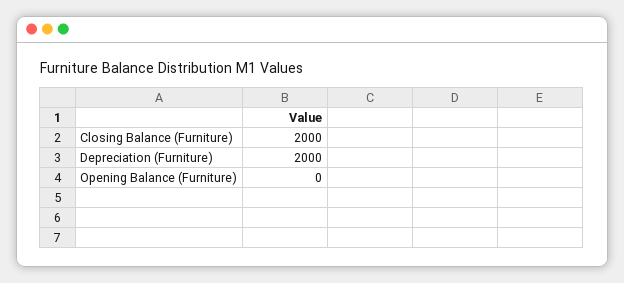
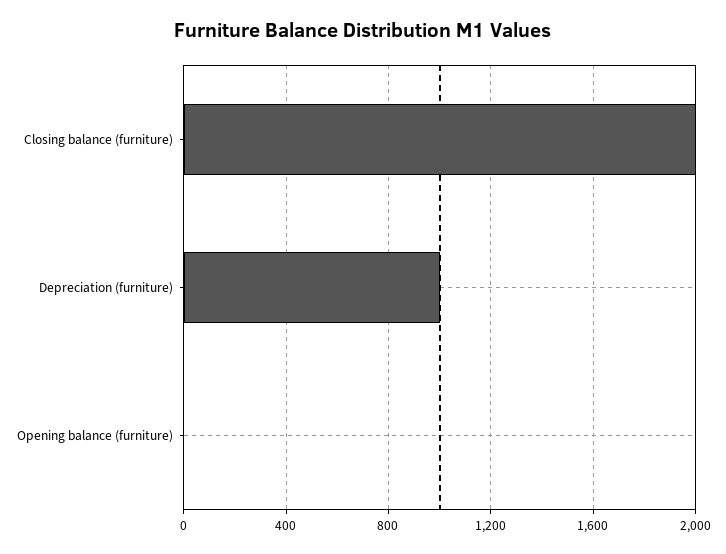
  {
    "Closing Balance (Furniture)": 2000,
-   "Depreciation (Furniture)": 2000,
+   "Depreciation (Furniture)": 1000,
    "Opening Balance (Furniture)": 0
  }

